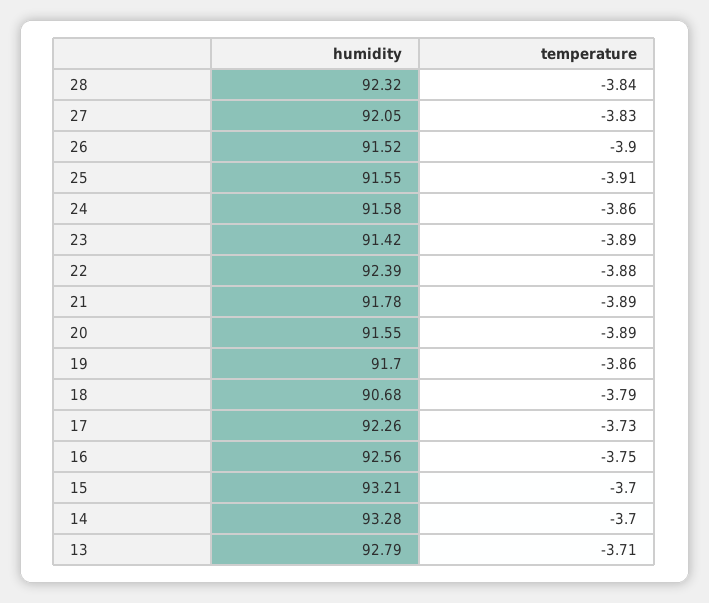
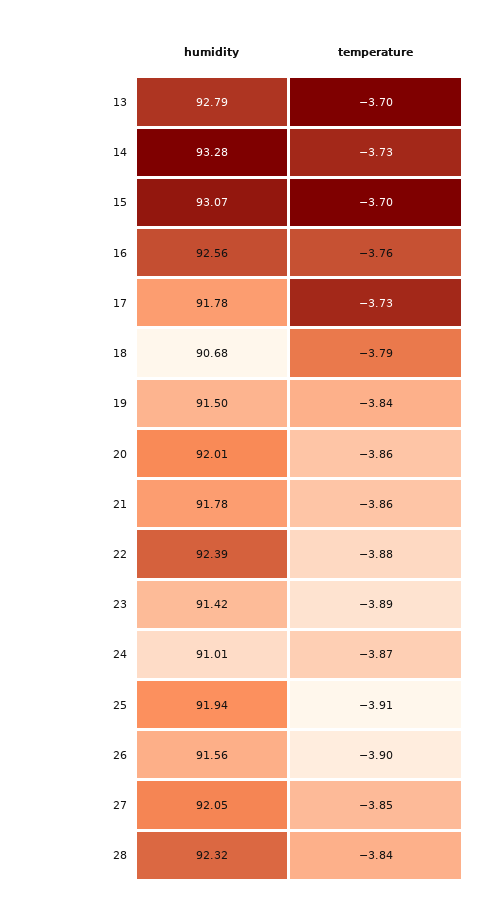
  {
    "humidity": {
      "28": 92.32,
      "27": 92.05,
-     "26": 91.52,
+     "26": 91.56,
-     "25": 91.55,
+     "25": 91.94,
-     "24": 91.58,
+     "24": 91.01,
      "23": 91.42,
      "22": 92.39,
      "21": 91.78,
-     "20": 91.55,
+     "20": 92.01,
-     "19": 91.7,
+     "19": 91.5,
      "18": 90.68,
-     "17": 92.26,
+     "17": 91.78,
      "16": 92.56,
-     "15": 93.21,
+     "15": 93.07,
      "14": 93.28,
      "13": 92.79
    },
    "temperature": {
      "28": -3.84,
-     "27": -3.83,
+     "27": -3.85,
      "26": -3.9,
      "25": -3.91,
-     "24": -3.86,
+     "24": -3.87,
      "23": -3.89,
      "22": -3.88,
-     "21": -3.89,
+     "21": -3.86,
-     "20": -3.89,
+     "20": -3.86,
-     "19": -3.86,
+     "19": -3.84,
      "18": -3.79,
      "17": -3.73,
-     "16": -3.75,
+     "16": -3.76,
      "15": -3.7,
-     "14": -3.7,
+     "14": -3.73,
-     "13": -3.71
+     "13": -3.7
    }
  }

